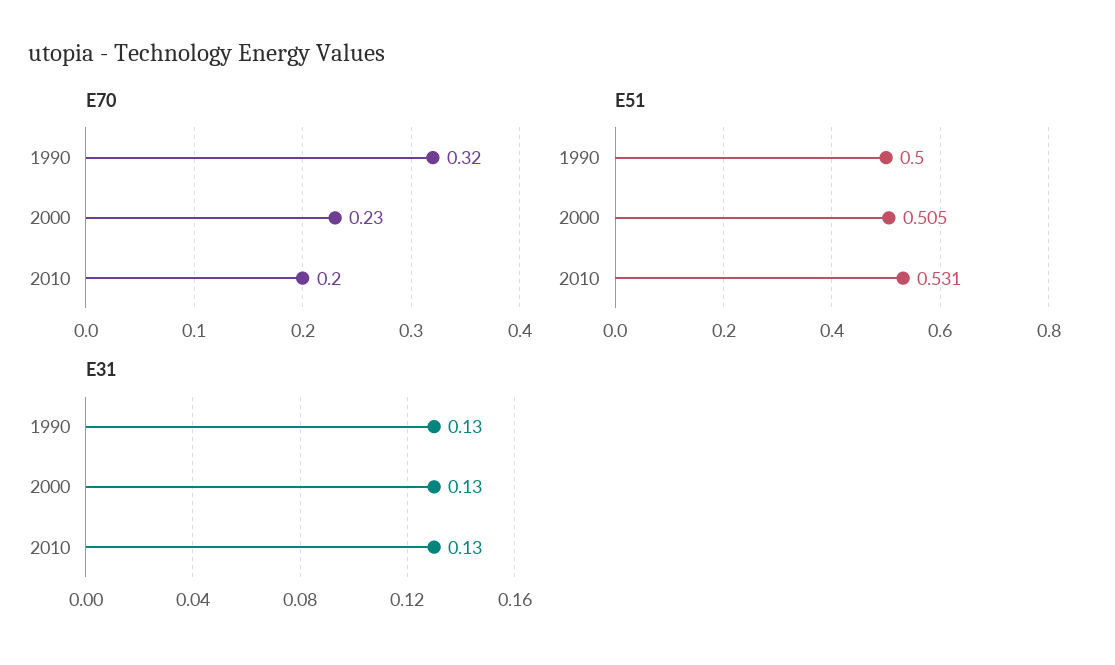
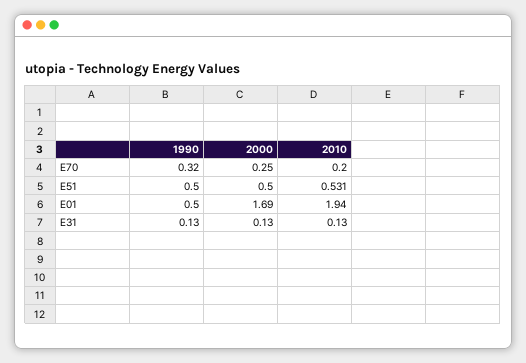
  {
    "E70": {
      "1990": 0.32,
-     "2000": 0.23,
+     "2000": 0.25,
      "2010": 0.2
    },
    "E51": {
      "1990": 0.5,
-     "2000": 0.505,
+     "2000": 0.5,
      "2010": 0.531
    },
    "E31": {
      "1990": 0.13,
      "2000": 0.13,
      "2010": 0.13
-   }
+   },
+   "E01": {
+     "1990": 0.5,
+     "2000": 1.69,
+     "2010": 1.94
+   }
  }

